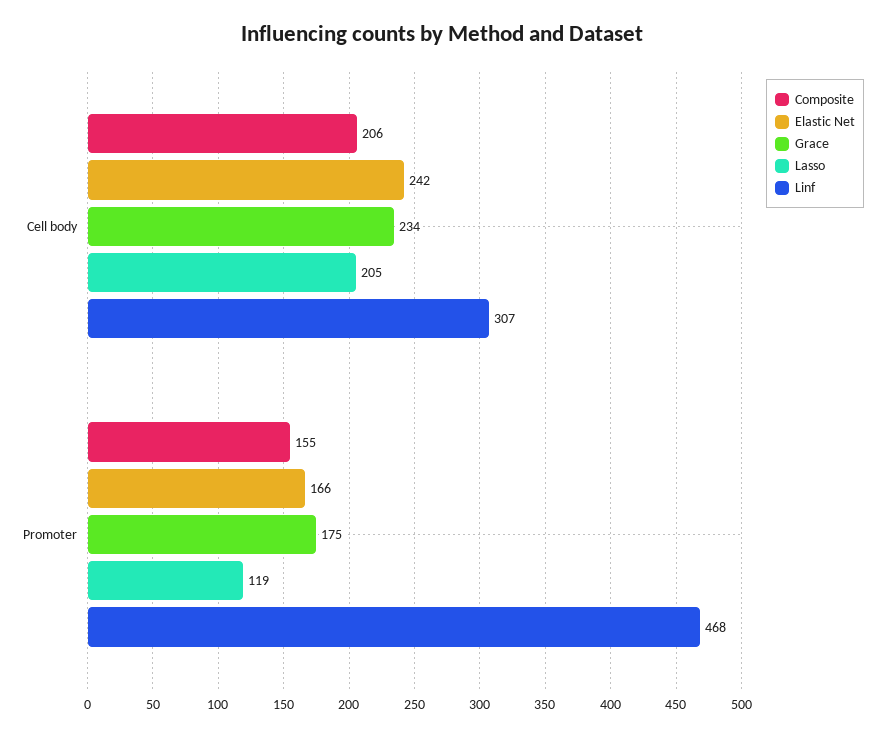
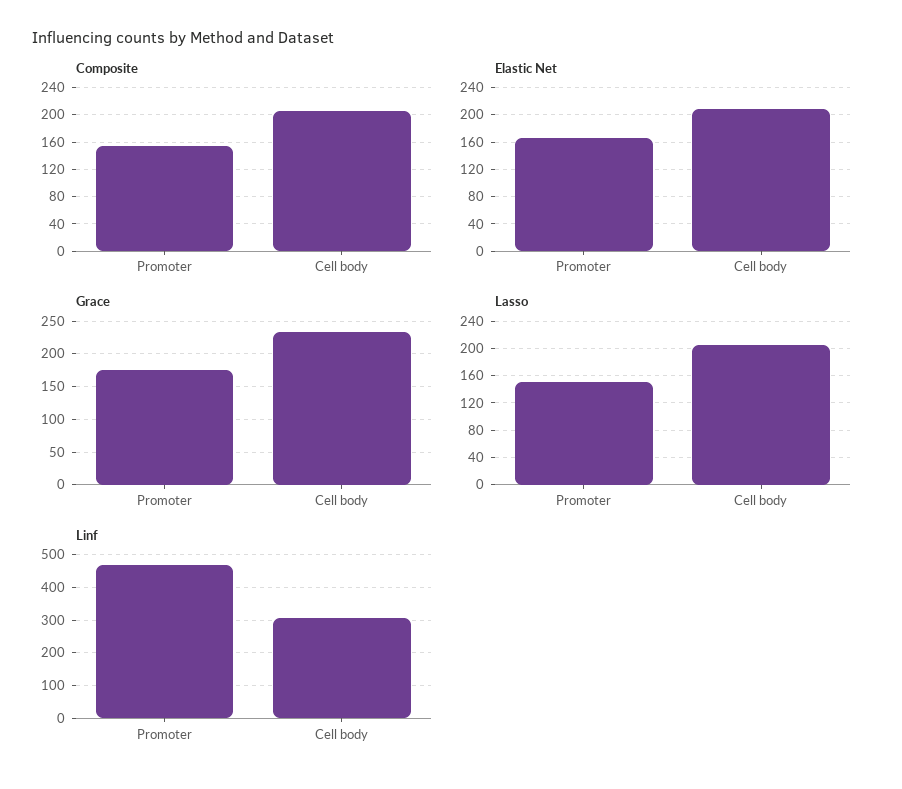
  {
    "Composite": {
      "Cell body": 206,
      "Promoter": 155
    },
    "Elastic Net": {
-     "Cell body": 242,
+     "Cell body": 210,
      "Promoter": 166
    },
    "Grace": {
      "Cell body": 234,
      "Promoter": 175
    },
    "Lasso": {
      "Cell body": 205,
-     "Promoter": 119
+     "Promoter": 150
    },
    "Linf": {
      "Cell body": 307,
      "Promoter": 468
    }
  }

